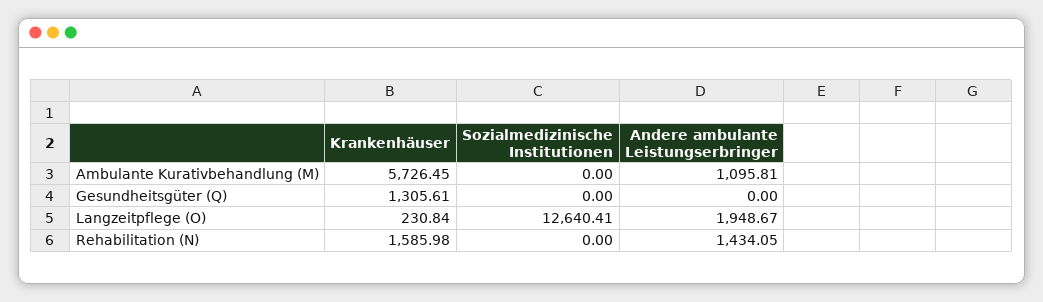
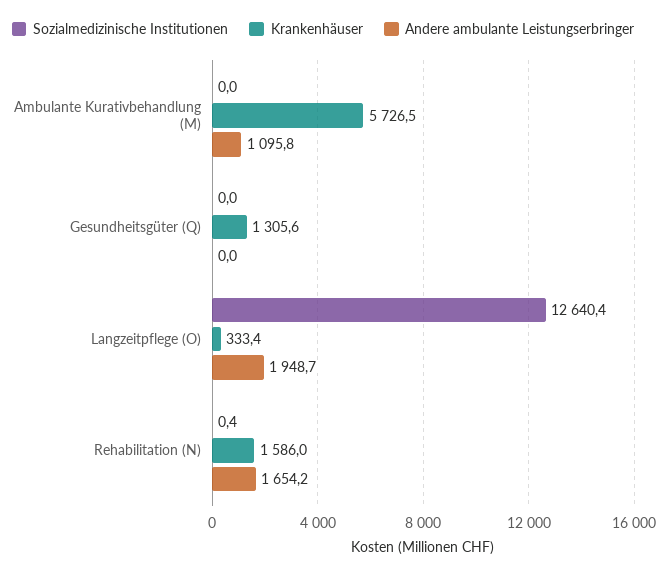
  {
    "Krankenhäuser": {
      "Ambulante Kurativbehandlung (M)": 5726.45,
      "Gesundheitsgüter (Q)": 1305.61,
-     "Langzeitpflege (O)": 230.84,
+     "Langzeitpflege (O)": 333.4,
      "Rehabilitation (N)": 1585.98
    },
    "Sozialmedizinische Institutionen": {
      "Ambulante Kurativbehandlung (M)": 0,
      "Gesundheitsgüter (Q)": 0,
      "Langzeitpflege (O)": 12640.41,
-     "Rehabilitation (N)": 0
+     "Rehabilitation (N)": 0.4
    },
    "Andere ambulante Leistungserbringer": {
      "Ambulante Kurativbehandlung (M)": 1095.81,
      "Gesundheitsgüter (Q)": 0,
      "Langzeitpflege (O)": 1948.67,
-     "Rehabilitation (N)": 1434.05
+     "Rehabilitation (N)": 1654.2
    }
  }

